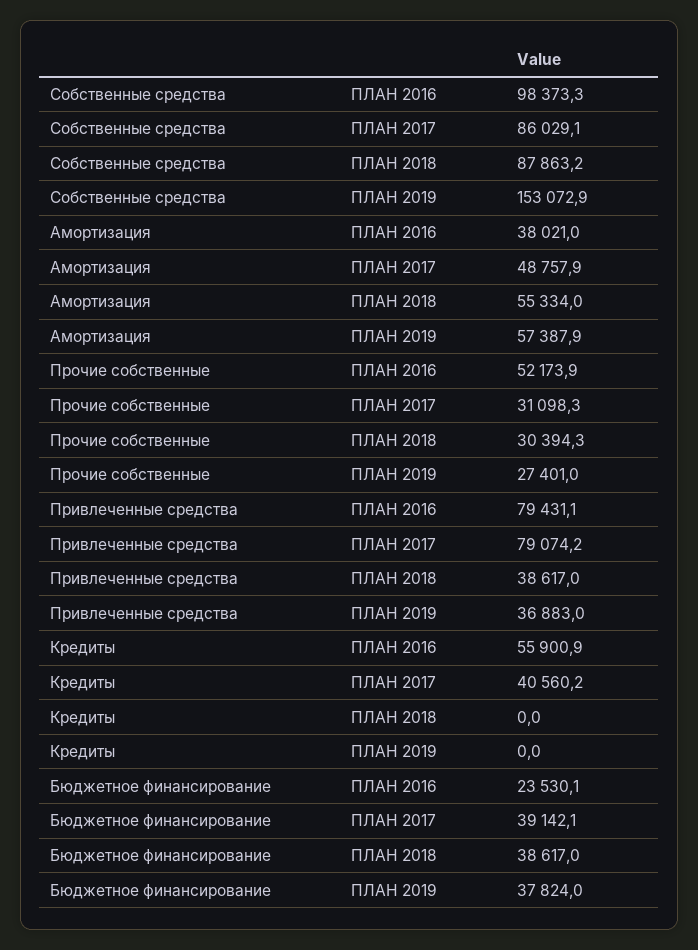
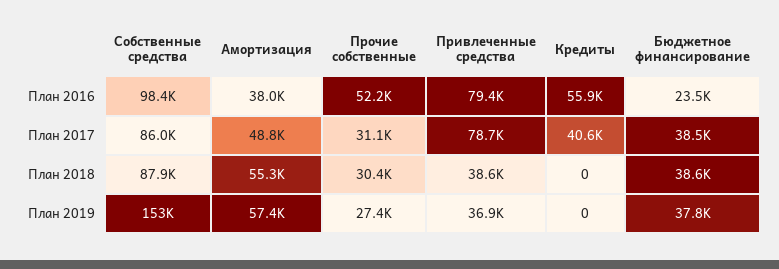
  {
    "Собственные средства": {
      "ПЛАН 2016": 98373.3,
      "ПЛАН 2017": 86029.1,
      "ПЛАН 2018": 87863.2,
      "ПЛАН 2019": 153072.9
    },
    "Амортизация": {
      "ПЛАН 2016": 38021,
      "ПЛАН 2017": 48757.9,
      "ПЛАН 2018": 55334,
      "ПЛАН 2019": 57387.9
    },
    "Прочие собственные": {
      "ПЛАН 2016": 52173.9,
      "ПЛАН 2017": 31098.3,
      "ПЛАН 2018": 30394.3,
      "ПЛАН 2019": 27401
    },
    "Привлеченные средства": {
      "ПЛАН 2016": 79431.1,
-     "ПЛАН 2017": 79074.2,
+     "ПЛАН 2017": 78700,
      "ПЛАН 2018": 38617,
      "ПЛАН 2019": 36883
    },
    "Кредиты": {
      "ПЛАН 2016": 55900.9,
      "ПЛАН 2017": 40560.2,
      "ПЛАН 2018": 0,
      "ПЛАН 2019": 0
    },
    "Бюджетное финансирование": {
      "ПЛАН 2016": 23530.1,
-     "ПЛАН 2017": 39142.1,
+     "ПЛАН 2017": 38500,
      "ПЛАН 2018": 38617,
      "ПЛАН 2019": 37824
    }
  }

